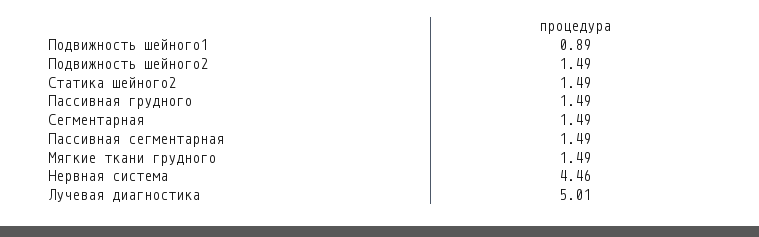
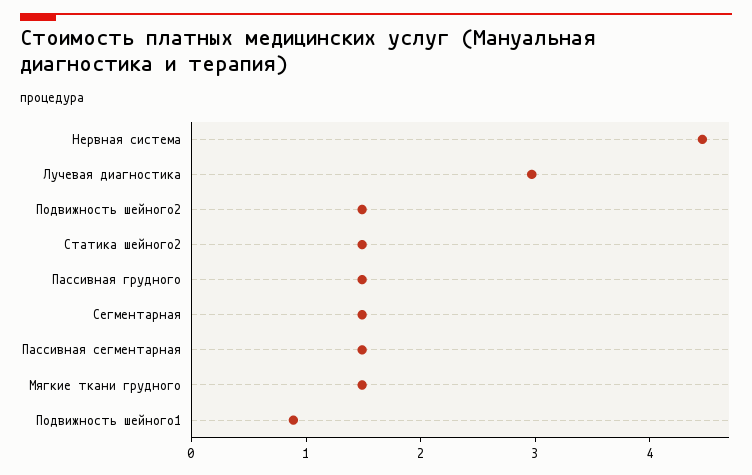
  {
    "Подвижность шейного1": 0.89,
    "Подвижность шейного2": 1.49,
    "Статика шейного2": 1.49,
    "Пассивная грудного": 1.49,
    "Сегментарная": 1.49,
    "Пассивная сегментарная": 1.49,
    "Мягкие ткани грудного": 1.49,
    "Нервная система": 4.46,
-   "Лучевая диагностика": 5.01
+   "Лучевая диагностика": 3
  }

